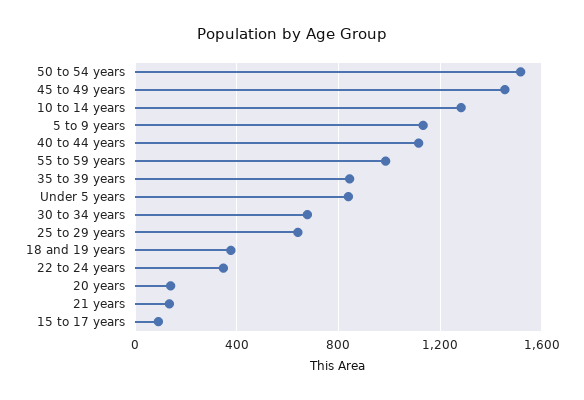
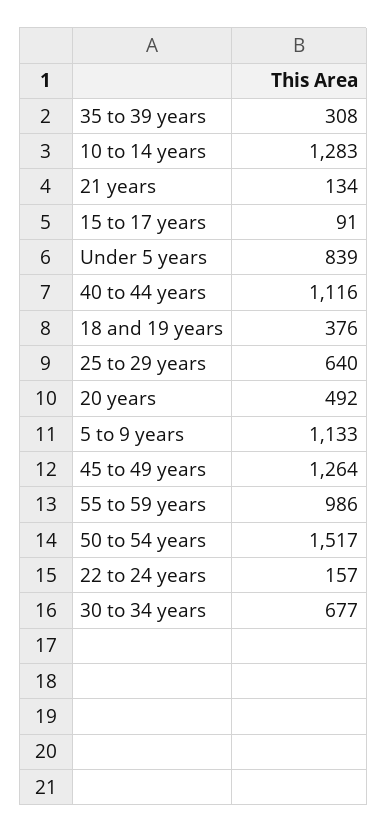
  {
    "50 to 54 years": 1517,
-   "45 to 49 years": 1450,
+   "45 to 49 years": 1264,
    "10 to 14 years": 1283,
    "5 to 9 years": 1133,
    "40 to 44 years": 1116,
    "55 to 59 years": 986,
-   "35 to 39 years": 850,
+   "35 to 39 years": 308,
    "Under 5 years": 839,
    "30 to 34 years": 677,
    "25 to 29 years": 640,
    "18 and 19 years": 376,
-   "22 to 24 years": 350,
+   "22 to 24 years": 157,
-   "20 years": 150,
+   "20 years": 492,
    "21 years": 134,
    "15 to 17 years": 91
  }

